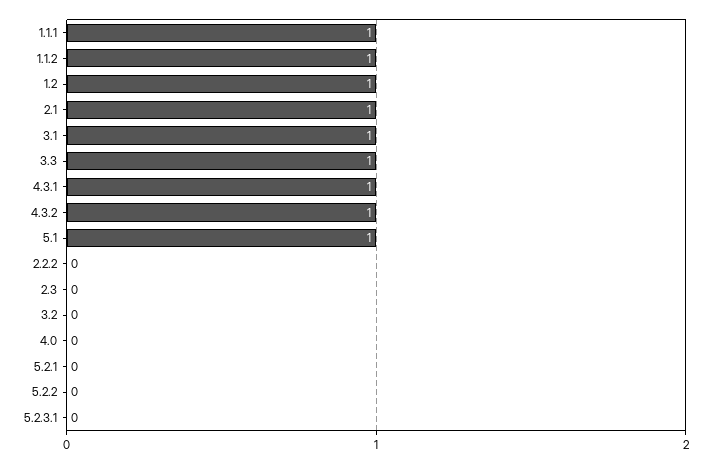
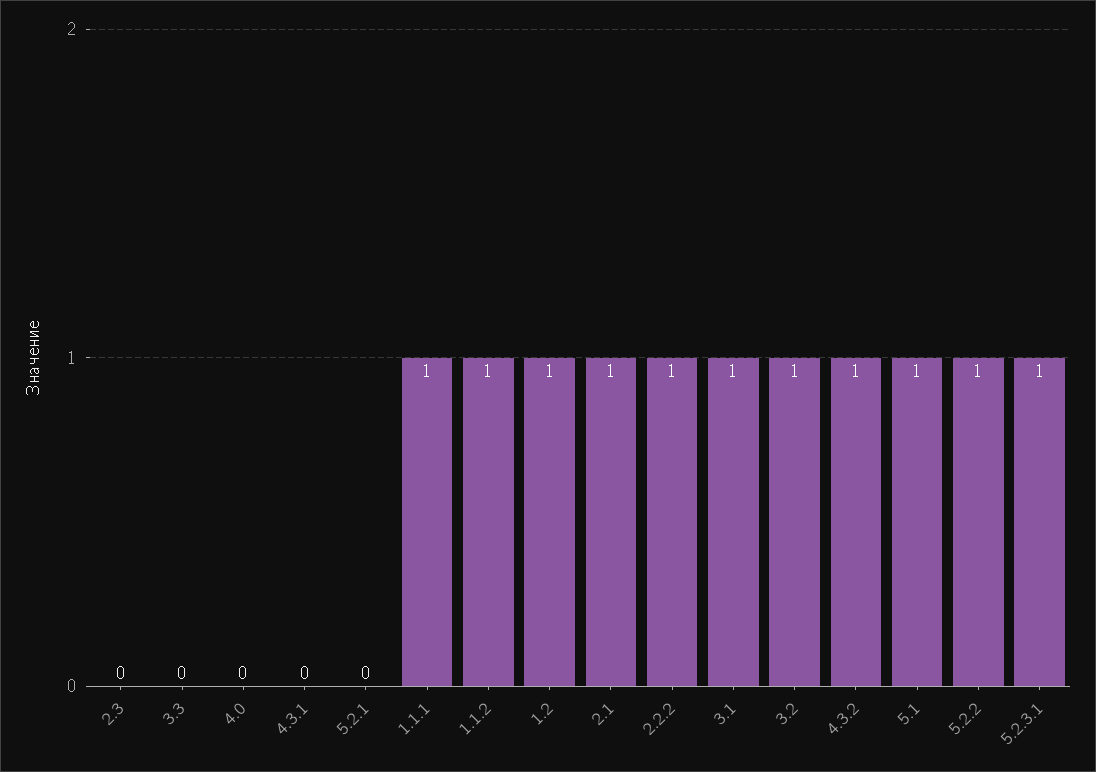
  {
    "1.1.1": 1,
    "1.1.2": 1,
    "1.2": 1,
    "2.1": 1,
    "3.1": 1,
-   "3.3": 1,
+   "3.3": 0,
-   "4.3.1": 1,
+   "4.3.1": 0,
    "4.3.2": 1,
    "5.1": 1,
-   "2.2.2": 0,
+   "2.2.2": 1,
    "2.3": 0,
-   "3.2": 0,
+   "3.2": 1,
    "4.0": 0,
    "5.2.1": 0,
-   "5.2.2": 0,
+   "5.2.2": 1,
-   "5.2.3.1": 0
+   "5.2.3.1": 1
  }

